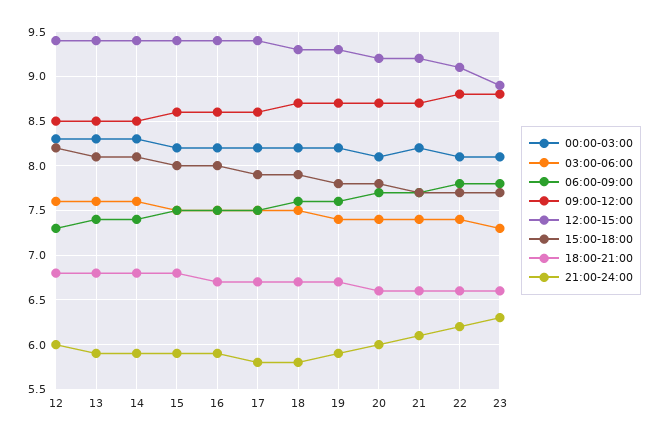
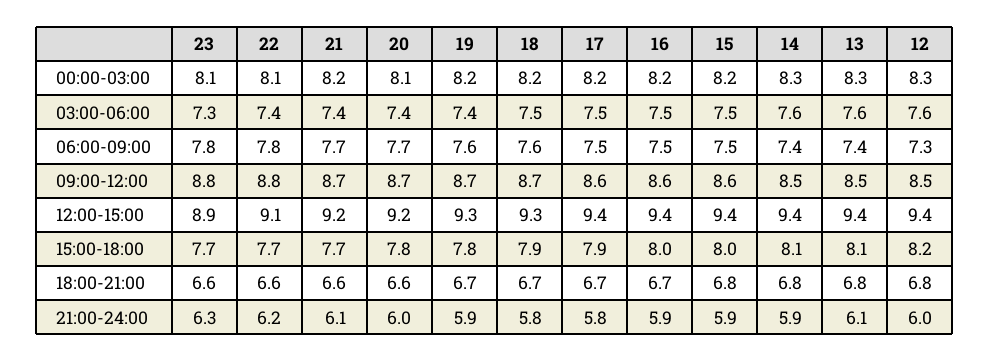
  {
    "00:00-03:00": {
      "12": 8.3,
      "13": 8.3,
      "14": 8.3,
      "15": 8.2,
      "16": 8.2,
      "17": 8.2,
      "18": 8.2,
      "19": 8.2,
      "20": 8.1,
      "21": 8.2,
      "22": 8.1,
      "23": 8.1
    },
    "03:00-06:00": {
      "12": 7.6,
      "13": 7.6,
      "14": 7.6,
      "15": 7.5,
      "16": 7.5,
      "17": 7.5,
      "18": 7.5,
      "19": 7.4,
      "20": 7.4,
      "21": 7.4,
      "22": 7.4,
      "23": 7.3
    },
    "06:00-09:00": {
      "12": 7.3,
      "13": 7.4,
      "14": 7.4,
      "15": 7.5,
      "16": 7.5,
      "17": 7.5,
      "18": 7.6,
      "19": 7.6,
      "20": 7.7,
      "21": 7.7,
      "22": 7.8,
      "23": 7.8
    },
    "09:00-12:00": {
      "12": 8.5,
      "13": 8.5,
      "14": 8.5,
      "15": 8.6,
      "16": 8.6,
      "17": 8.6,
      "18": 8.7,
      "19": 8.7,
      "20": 8.7,
      "21": 8.7,
      "22": 8.8,
      "23": 8.8
    },
    "12:00-15:00": {
      "12": 9.4,
      "13": 9.4,
      "14": 9.4,
      "15": 9.4,
      "16": 9.4,
      "17": 9.4,
      "18": 9.3,
      "19": 9.3,
      "20": 9.2,
      "21": 9.2,
      "22": 9.1,
      "23": 8.9
    },
    "15:00-18:00": {
      "12": 8.2,
      "13": 8.1,
      "14": 8.1,
      "15": 8,
      "16": 8,
      "17": 7.9,
      "18": 7.9,
      "19": 7.8,
      "20": 7.8,
      "21": 7.7,
      "22": 7.7,
      "23": 7.7
    },
    "18:00-21:00": {
      "12": 6.8,
      "13": 6.8,
      "14": 6.8,
      "15": 6.8,
      "16": 6.7,
      "17": 6.7,
      "18": 6.7,
      "19": 6.7,
      "20": 6.6,
      "21": 6.6,
      "22": 6.6,
      "23": 6.6
    },
    "21:00-24:00": {
      "12": 6,
-     "13": 5.9,
+     "13": 6.1,
      "14": 5.9,
      "15": 5.9,
      "16": 5.9,
      "17": 5.8,
      "18": 5.8,
      "19": 5.9,
      "20": 6,
      "21": 6.1,
      "22": 6.2,
      "23": 6.3
    }
  }

